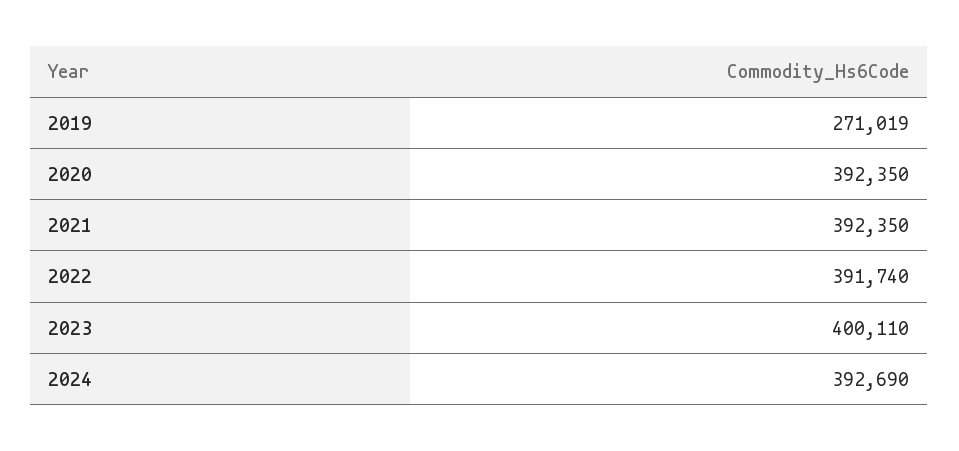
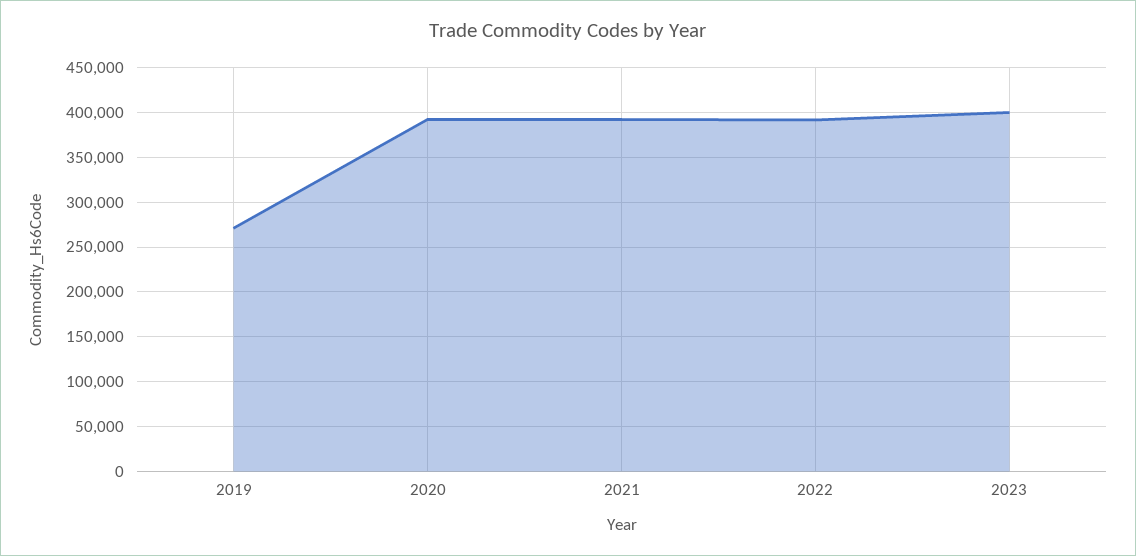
  {
    "2019": 271019,
    "2020": 392350,
    "2021": 392350,
    "2022": 391740,
-   "2023": 400110,
+   "2023": 400110
-   "2024": 392690
  }

